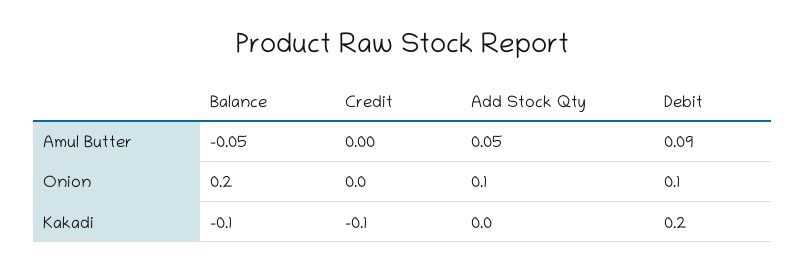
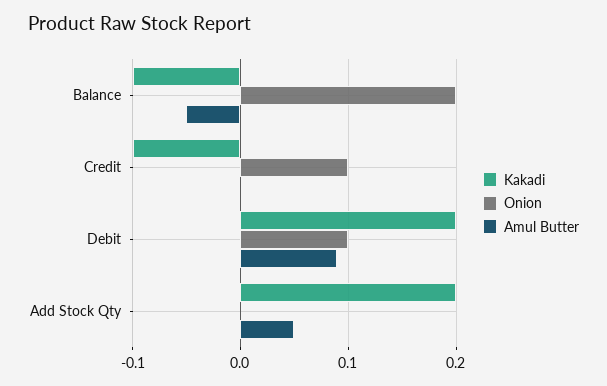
  {
    "Amul Butter": {
      "Balance": -0.05,
      "Credit": 0,
      "Add Stock Qty": 0.05,
      "Debit": 0.09
    },
    "Onion": {
      "Balance": 0.2,
-     "Credit": 0,
+     "Credit": 0.1,
-     "Add Stock Qty": 0.1,
+     "Add Stock Qty": 0,
      "Debit": 0.1
    },
    "Kakadi": {
      "Balance": -0.1,
      "Credit": -0.1,
-     "Add Stock Qty": 0,
+     "Add Stock Qty": 0.2,
      "Debit": 0.2
    }
  }

